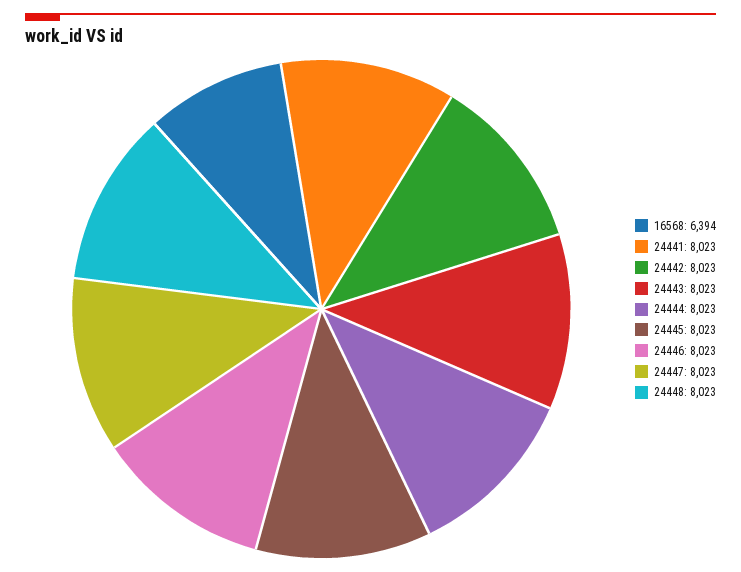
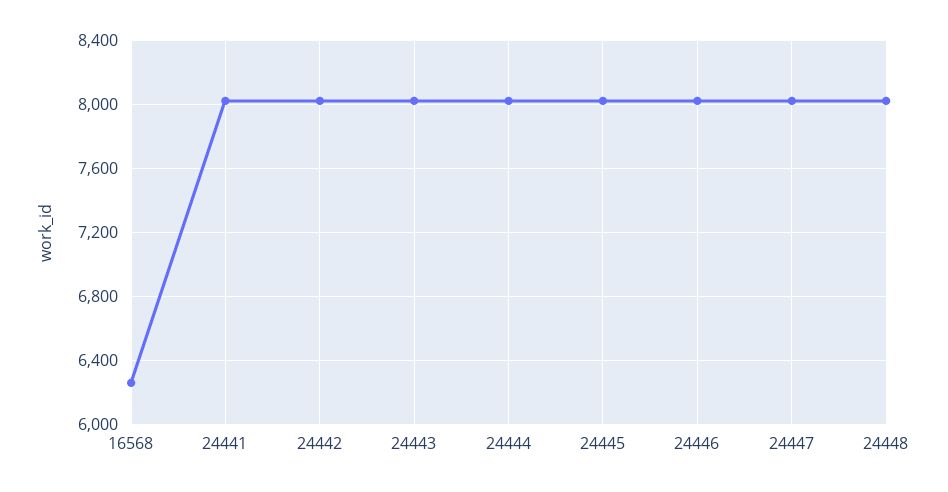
  {
-   "16568": 6394,
+   "16568": 6250,
    "24441": 8023,
    "24442": 8023,
    "24443": 8023,
    "24444": 8023,
    "24445": 8023,
    "24446": 8023,
    "24447": 8023,
    "24448": 8023
  }

